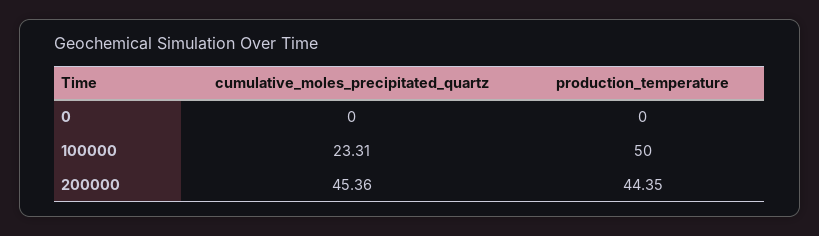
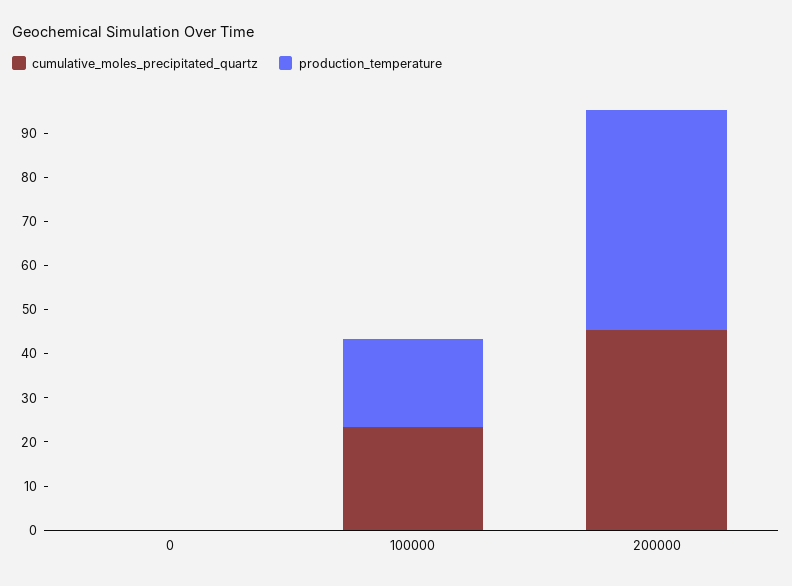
  {
    "cumulative_moles_precipitated_quartz": {
      "0": 0,
      "100000": 23.31,
      "200000": 45.36
    },
    "production_temperature": {
      "0": 0,
-     "100000": 50,
+     "100000": 20,
-     "200000": 44.35
+     "200000": 50
    }
  }

